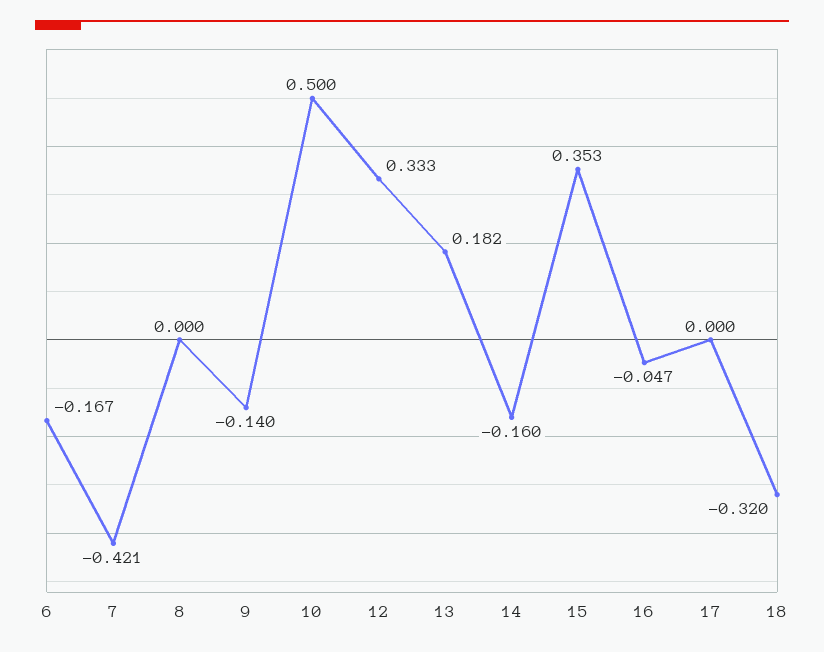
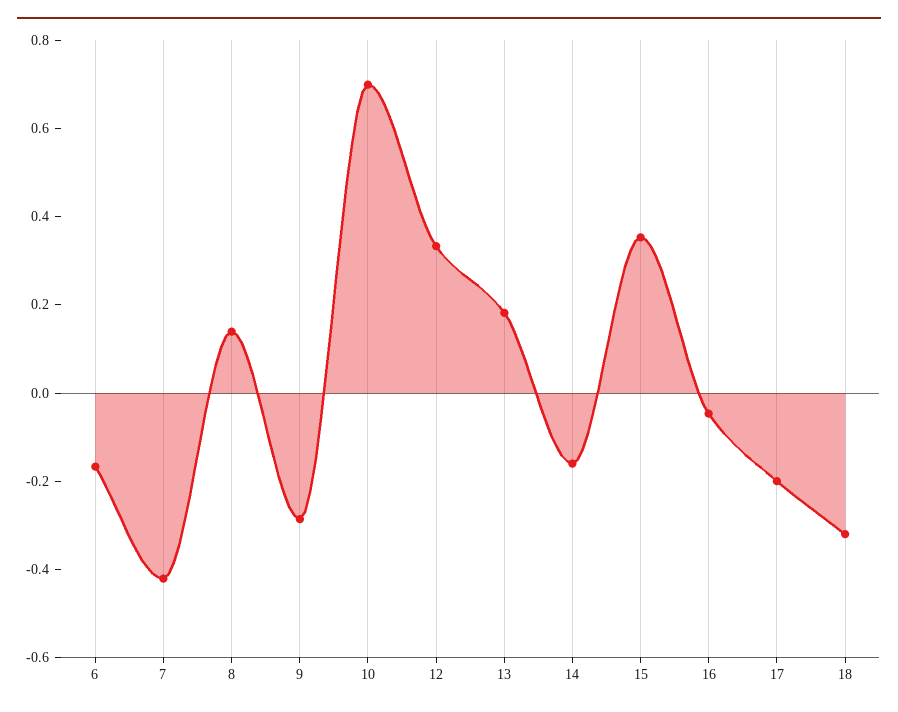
  {
    "6": -0.167,
    "7": -0.421,
-   "8": 0,
+   "8": 0.15,
-   "9": -0.14,
+   "9": -0.3,
-   "10": 0.5,
+   "10": 0.7,
    "12": 0.333,
    "13": 0.182,
    "14": -0.16,
    "15": 0.353,
    "16": -0.047,
-   "17": 0,
+   "17": -0.2,
    "18": -0.32
  }

